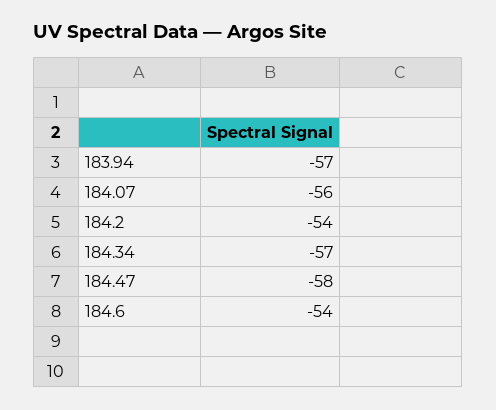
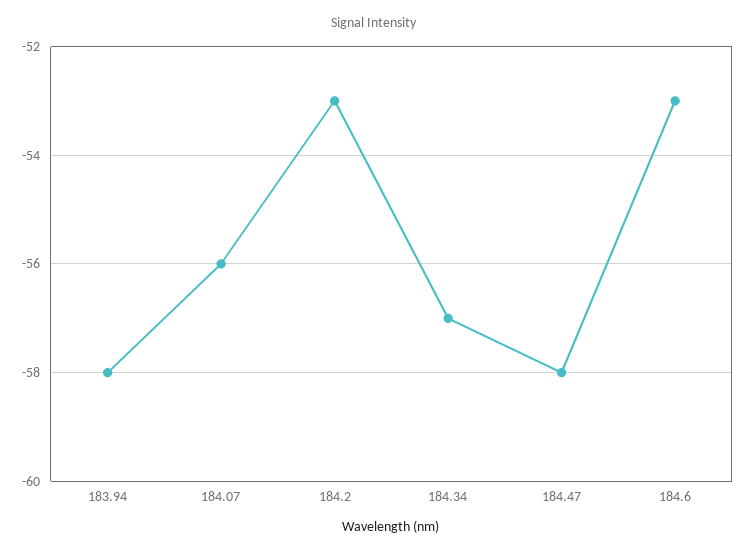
  {
-   "183.94": -57,
+   "183.94": -58,
    "184.07": -56,
-   "184.2": -54,
+   "184.2": -53,
    "184.34": -57,
    "184.47": -58,
-   "184.6": -54
+   "184.6": -53
  }

